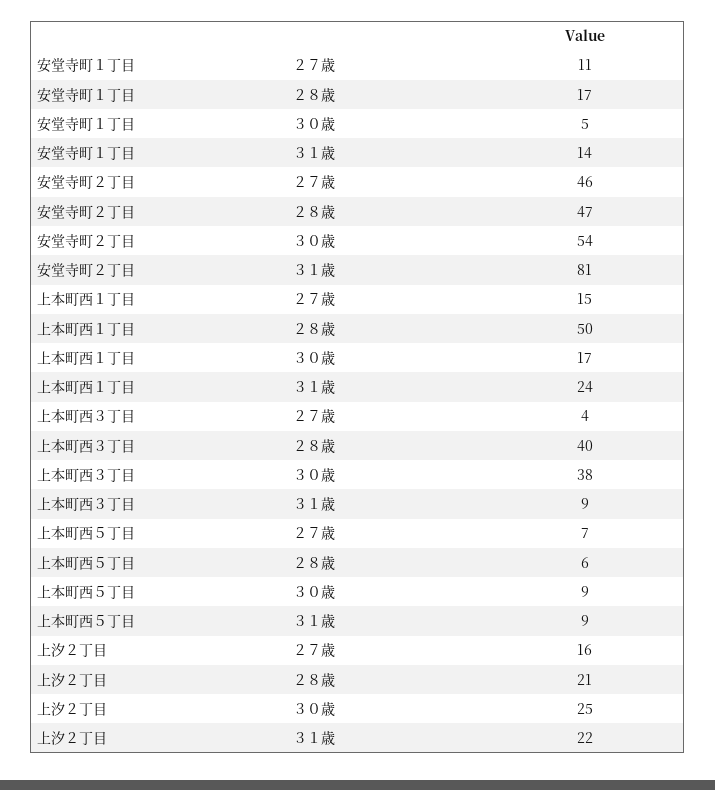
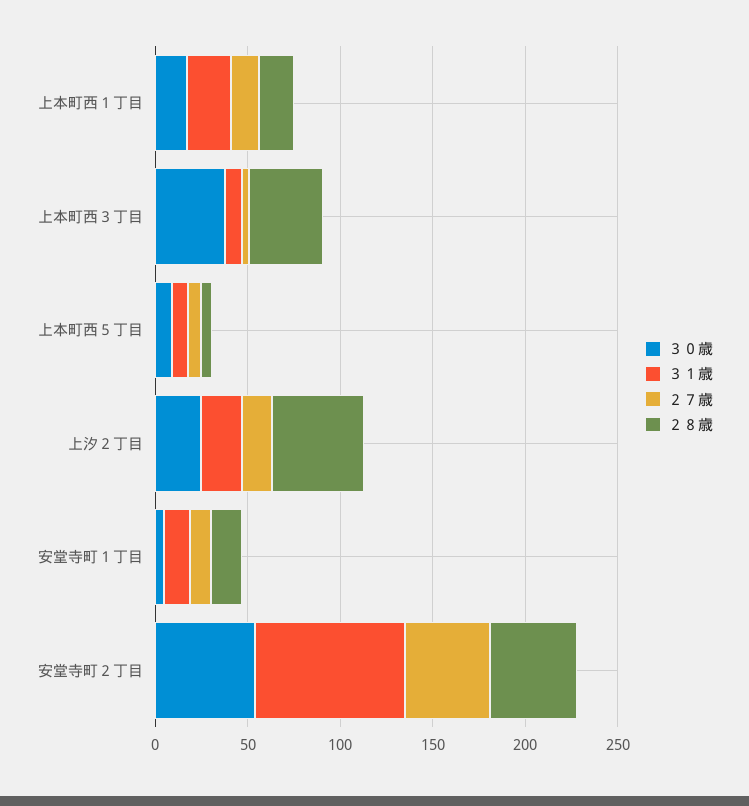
  {
    "２７歳": {
      "安堂寺町１丁目": 11,
      "安堂寺町２丁目": 46,
      "上本町西１丁目": 15,
      "上本町西３丁目": 4,
      "上本町西５丁目": 7,
      "上汐２丁目": 16
    },
    "２８歳": {
      "安堂寺町１丁目": 17,
      "安堂寺町２丁目": 47,
-     "上本町西１丁目": 50,
+     "上本町西１丁目": 20,
      "上本町西３丁目": 40,
      "上本町西５丁目": 6,
-     "上汐２丁目": 21
+     "上汐２丁目": 50
    },
    "３０歳": {
      "安堂寺町１丁目": 5,
      "安堂寺町２丁目": 54,
      "上本町西１丁目": 17,
      "上本町西３丁目": 38,
      "上本町西５丁目": 9,
      "上汐２丁目": 25
    },
    "３１歳": {
      "安堂寺町１丁目": 14,
      "安堂寺町２丁目": 81,
      "上本町西１丁目": 24,
      "上本町西３丁目": 9,
      "上本町西５丁目": 9,
      "上汐２丁目": 22
    }
  }

